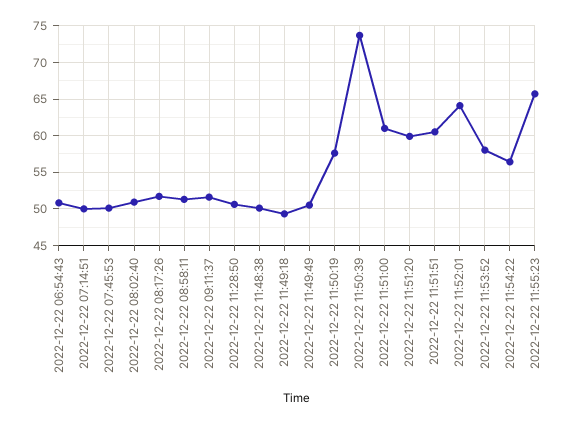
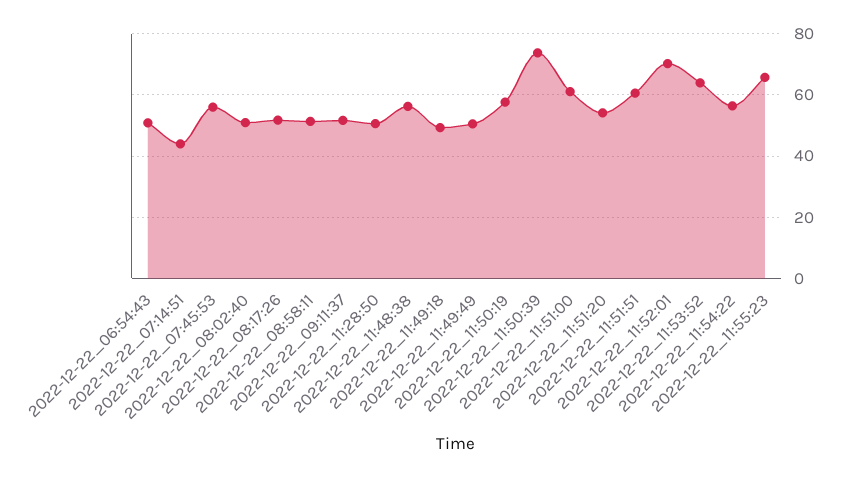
  {
    "2022-12-22 06:54:43": 51,
-   "2022-12-22 07:14:51": 50,
+   "2022-12-22 07:14:51": 44,
-   "2022-12-22 07:45:53": 50,
+   "2022-12-22 07:45:53": 56,
    "2022-12-22 08:02:40": 51,
    "2022-12-22 08:17:26": 52,
    "2022-12-22 08:58:11": 51,
    "2022-12-22 09:11:37": 52,
    "2022-12-22 11:28:50": 51,
-   "2022-12-22 11:48:38": 50,
+   "2022-12-22 11:48:38": 56,
    "2022-12-22 11:49:18": 49,
    "2022-12-22 11:49:49": 51,
    "2022-12-22 11:50:19": 58,
    "2022-12-22 11:50:39": 74,
    "2022-12-22 11:51:00": 61,
-   "2022-12-22 11:51:20": 60,
+   "2022-12-22 11:51:20": 54,
    "2022-12-22 11:51:51": 61,
-   "2022-12-22 11:52:01": 64,
+   "2022-12-22 11:52:01": 70,
-   "2022-12-22 11:53:52": 58,
+   "2022-12-22 11:53:52": 64,
    "2022-12-22 11:54:22": 56,
    "2022-12-22 11:55:23": 66
  }

